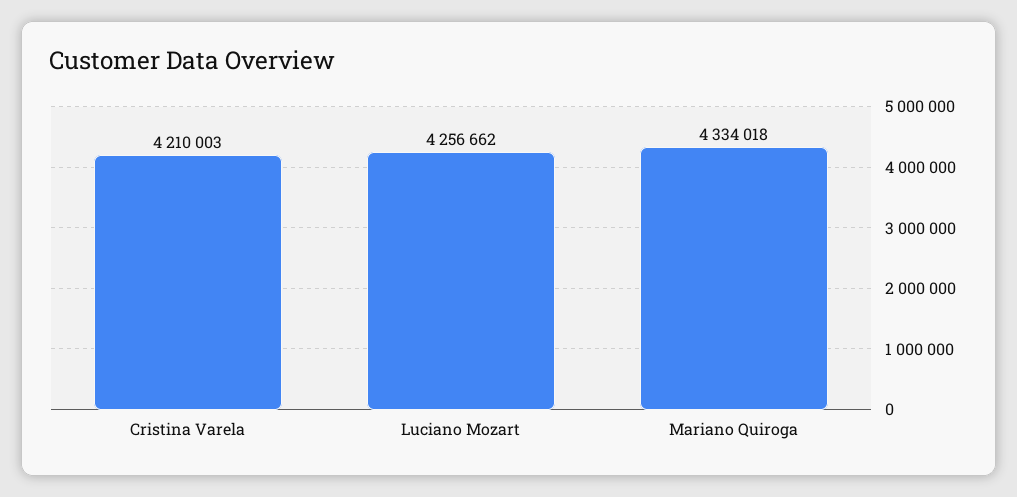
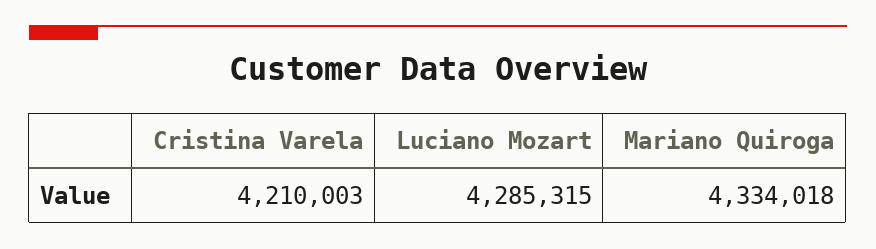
  {
    "Cristina Varela": 4210003,
-   "Luciano Mozart": 4256662,
+   "Luciano Mozart": 4285315,
    "Mariano Quiroga": 4334018
  }

